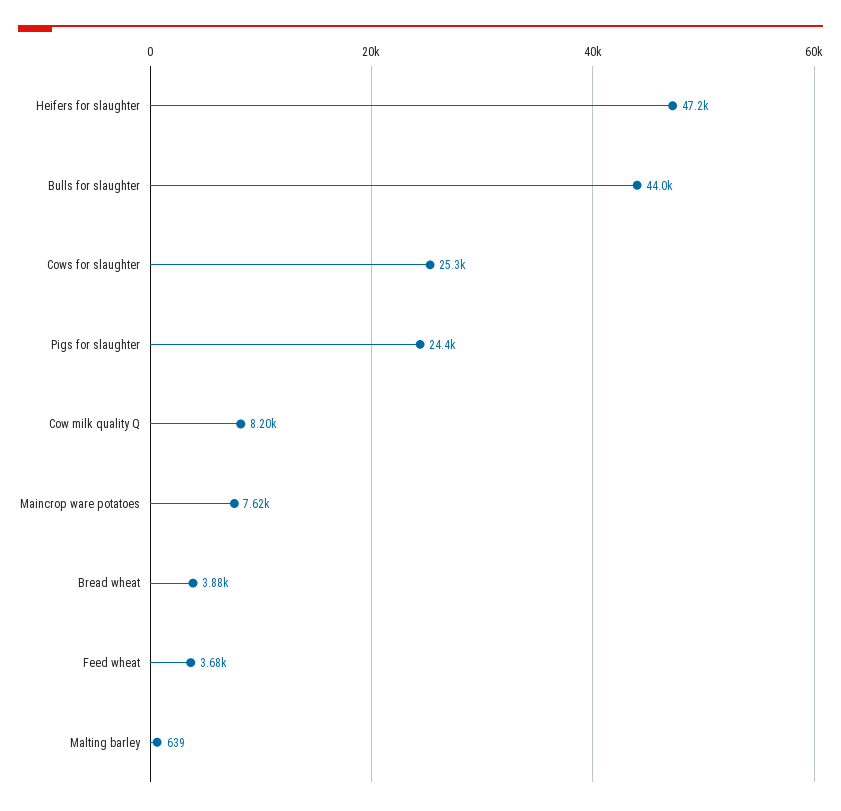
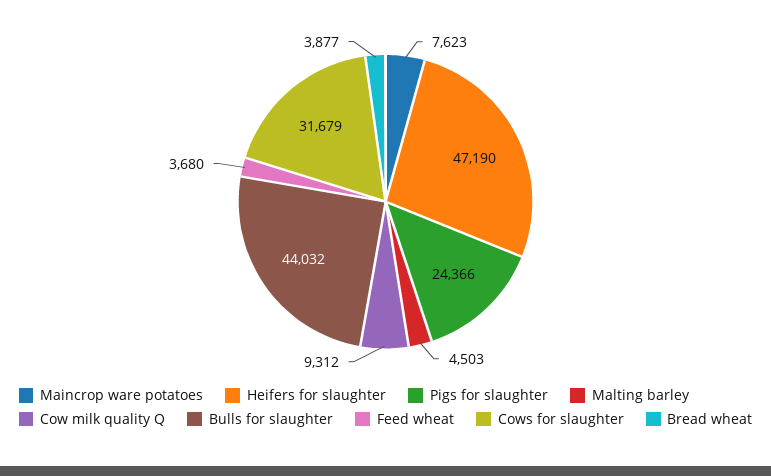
  {
    "Heifers for slaughter": 47190,
    "Bulls for slaughter": 44032,
-   "Cows for slaughter": 25300,
+   "Cows for slaughter": 31679,
    "Pigs for slaughter": 24366,
-   "Cow milk quality Q": 8200,
+   "Cow milk quality Q": 9312,
    "Maincrop ware potatoes": 7623,
    "Bread wheat": 3877,
    "Feed wheat": 3680,
-   "Malting barley": 639
+   "Malting barley": 4503
  }

